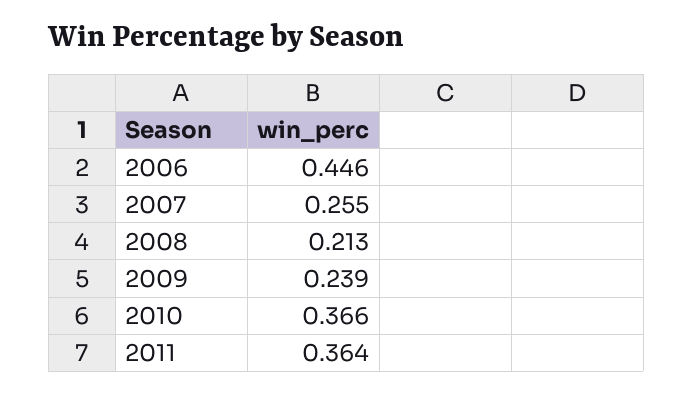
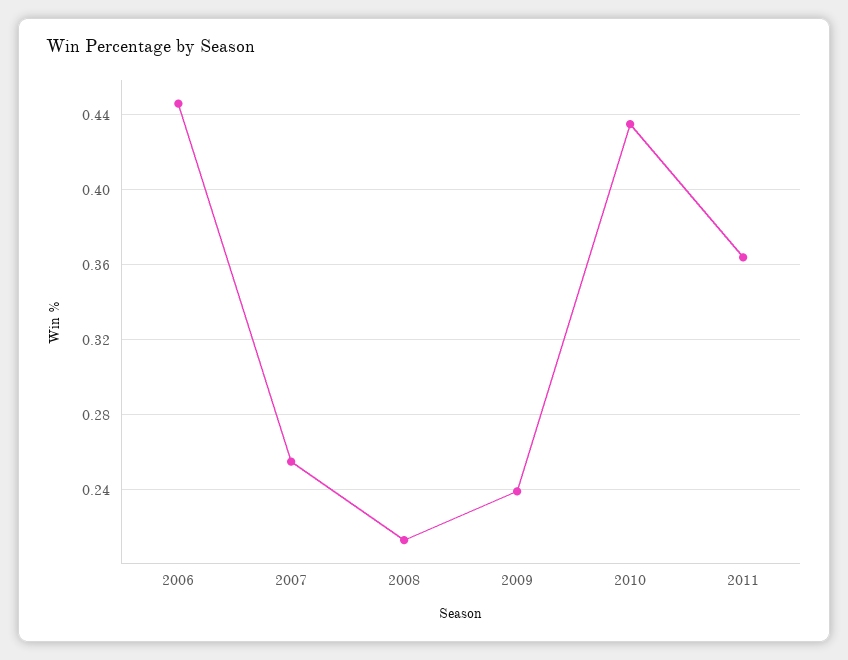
  {
    "2006": 0.446,
    "2007": 0.255,
    "2008": 0.213,
    "2009": 0.239,
-   "2010": 0.366,
+   "2010": 0.435,
    "2011": 0.364
  }

